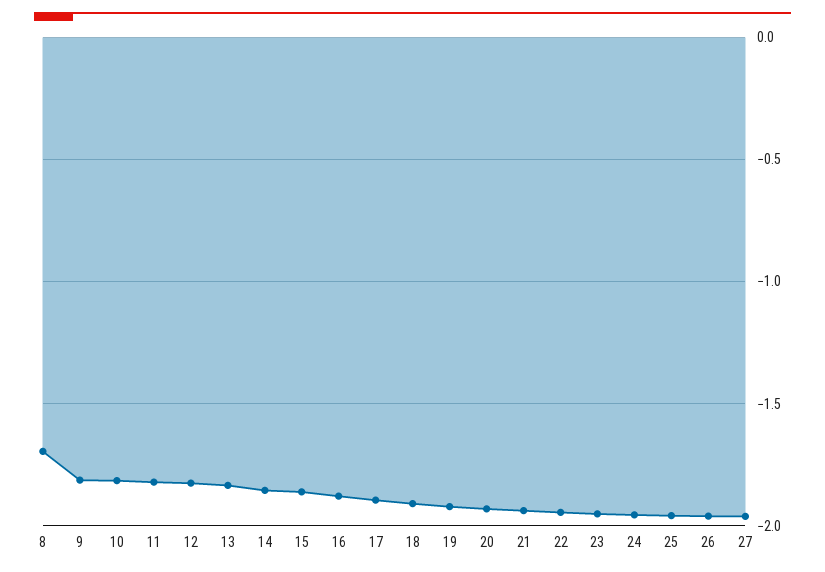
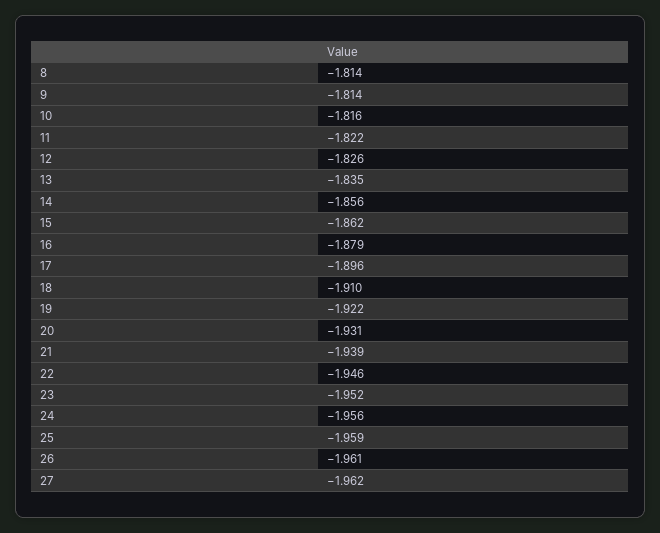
  {
-   "8": -1.7,
+   "8": -1.814,
    "9": -1.814,
    "10": -1.816,
    "11": -1.822,
    "12": -1.826,
    "13": -1.835,
    "14": -1.856,
    "15": -1.862,
    "16": -1.879,
    "17": -1.896,
    "18": -1.91,
    "19": -1.922,
    "20": -1.931,
    "21": -1.939,
    "22": -1.946,
    "23": -1.952,
    "24": -1.956,
    "25": -1.959,
    "26": -1.961,
    "27": -1.962
  }

